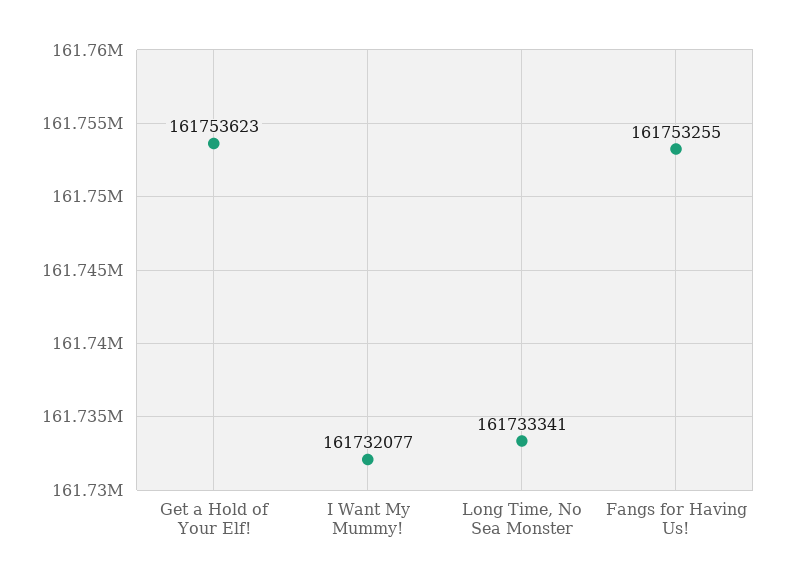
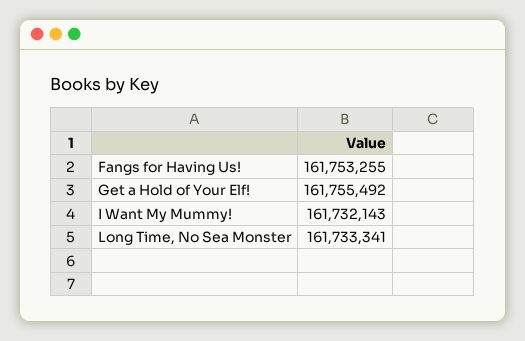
  {
-   "Get a Hold of Your Elf!": 161753623,
+   "Get a Hold of Your Elf!": 161755492,
-   "I Want My Mummy!": 161732077,
+   "I Want My Mummy!": 161732143,
    "Long Time, No Sea Monster": 161733341,
    "Fangs for Having Us!": 161753255
  }

